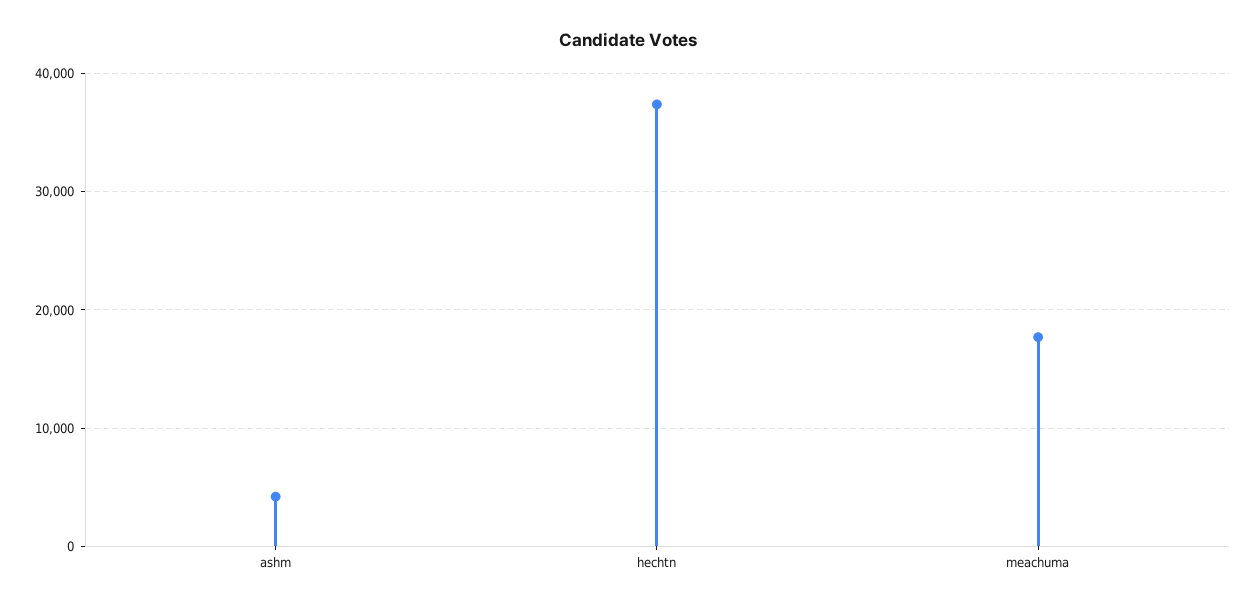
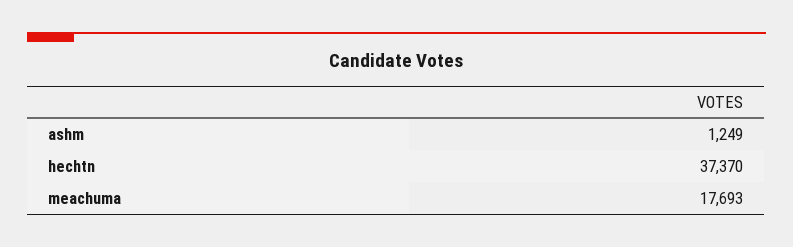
  {
-   "ashm": 4000,
+   "ashm": 1249,
    "hechtn": 37370,
    "meachuma": 17693
  }

